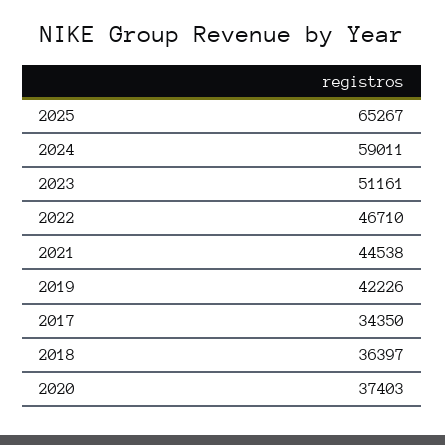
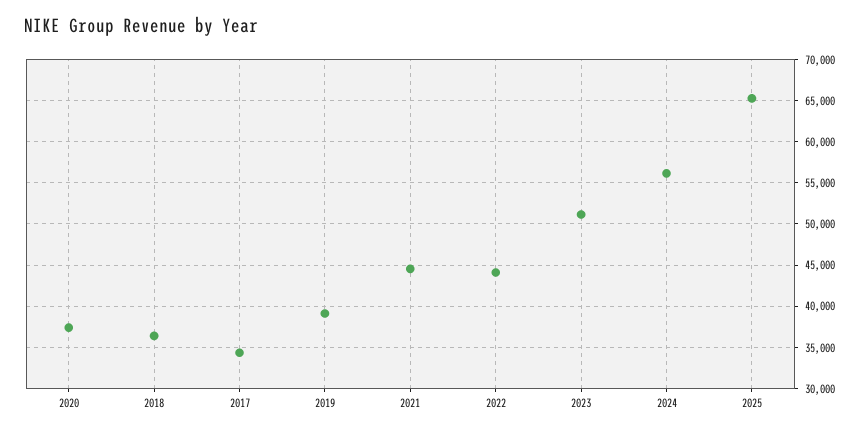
  {
    "2025": 65267,
-   "2024": 59011,
+   "2024": 56000,
    "2023": 51161,
-   "2022": 46710,
+   "2022": 44000,
    "2021": 44538,
-   "2019": 42226,
+   "2019": 39000,
    "2017": 34350,
    "2018": 36397,
    "2020": 37403
  }

